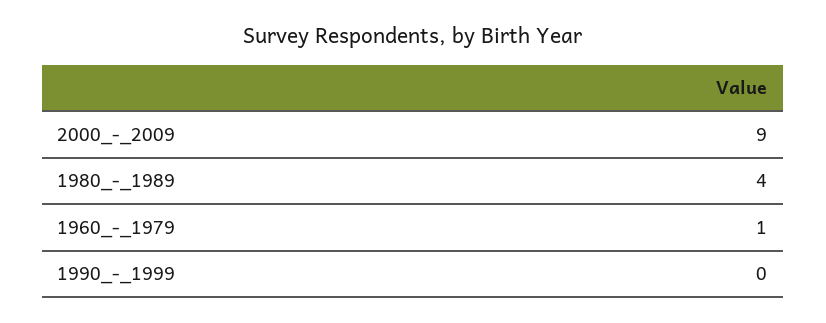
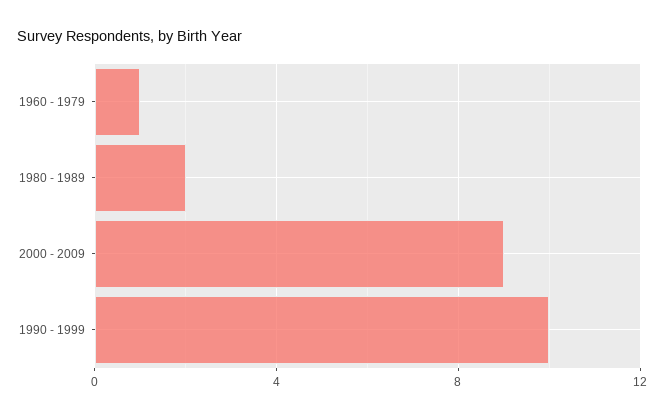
  {
    "2000_-_2009": 9,
-   "1980_-_1989": 4,
+   "1980_-_1989": 2,
    "1960_-_1979": 1,
-   "1990_-_1999": 0
+   "1990_-_1999": 10
  }

